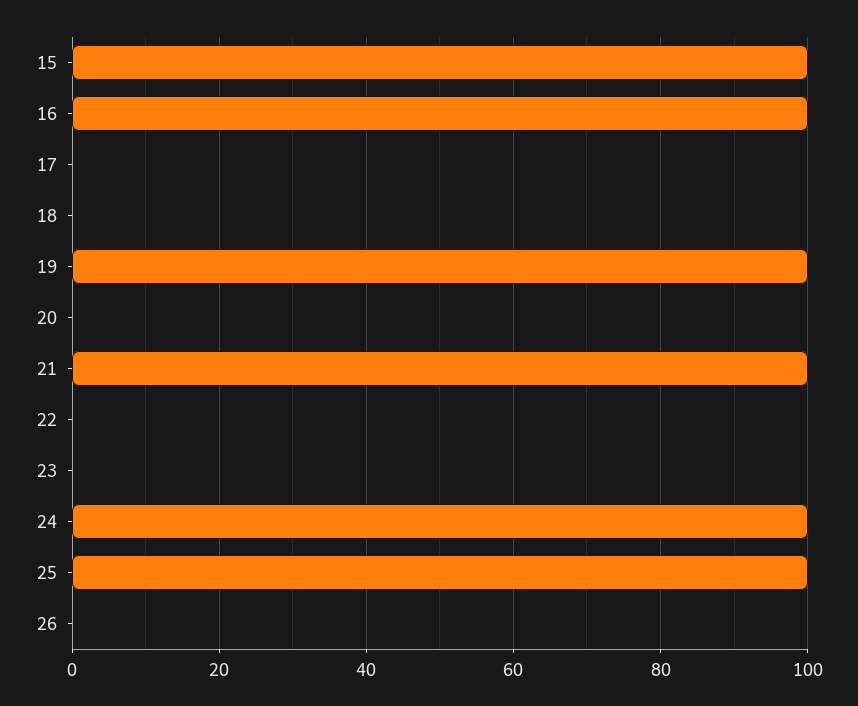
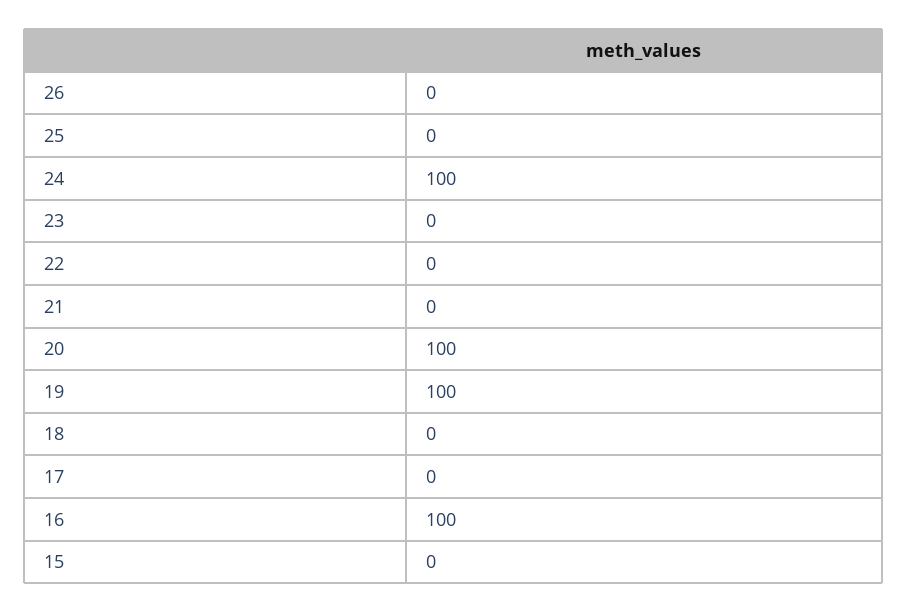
  {
-   "15": 100,
+   "15": 0,
    "16": 100,
    "17": 0,
    "18": 0,
    "19": 100,
-   "20": 0,
+   "20": 100,
-   "21": 100,
+   "21": 0,
    "22": 0,
    "23": 0,
    "24": 100,
-   "25": 100,
+   "25": 0,
    "26": 0
  }

